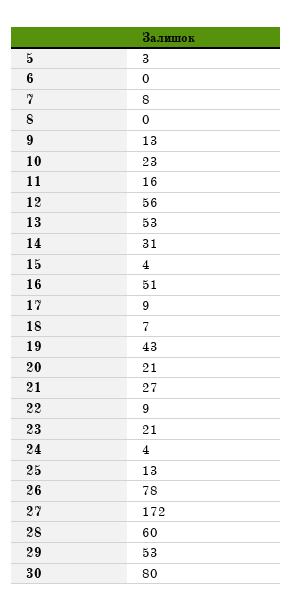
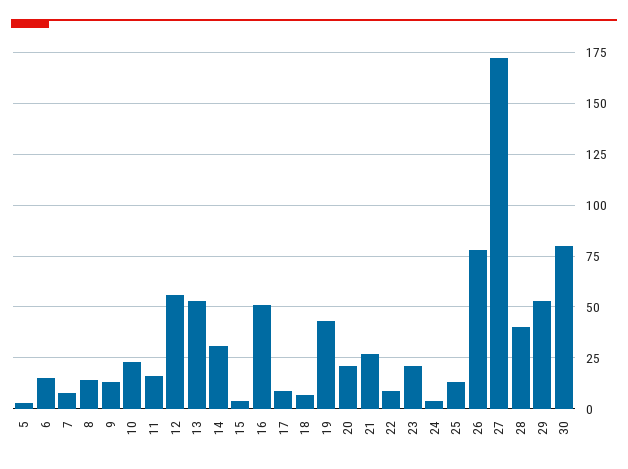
  {
    "5": 3,
-   "6": 0,
+   "6": 15,
    "7": 8,
-   "8": 0,
+   "8": 15,
    "9": 13,
    "10": 23,
    "11": 16,
    "12": 56,
    "13": 53,
    "14": 31,
    "15": 4,
    "16": 51,
    "17": 9,
    "18": 7,
    "19": 43,
    "20": 21,
    "21": 27,
    "22": 9,
    "23": 21,
    "24": 4,
    "25": 13,
    "26": 78,
    "27": 172,
-   "28": 60,
+   "28": 40,
    "29": 53,
    "30": 80
  }

